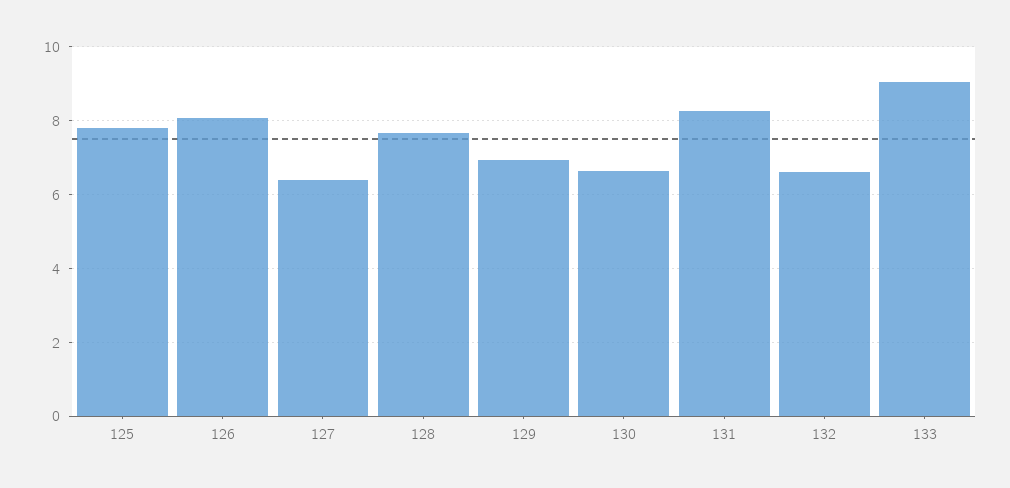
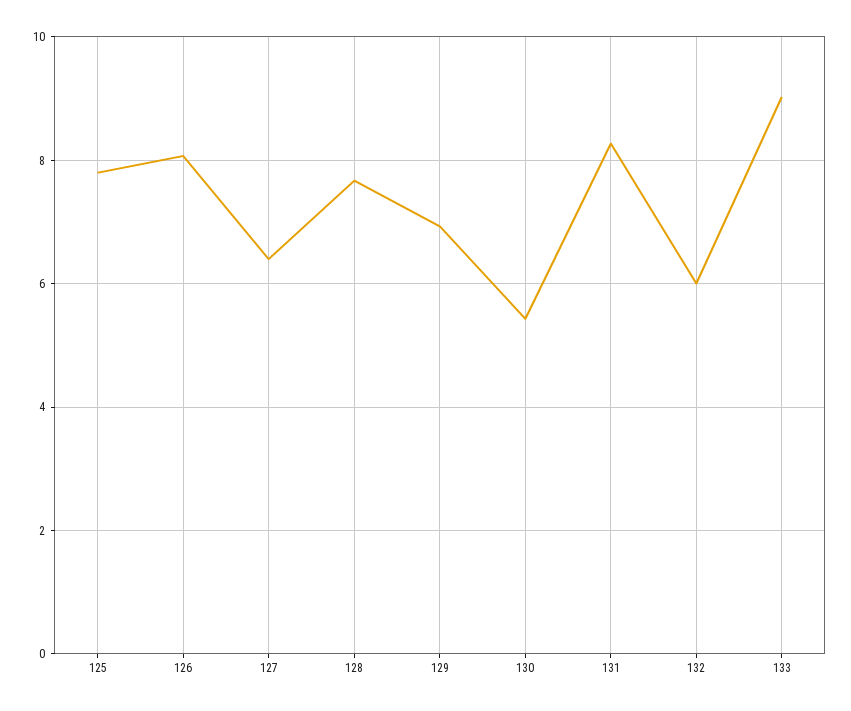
  {
    "125": 7.8,
    "126": 8,
    "127": 6.4,
    "128": 7.6,
    "129": 7,
-   "130": 6.6,
+   "130": 5.4,
    "131": 8.2,
-   "132": 6.6,
+   "132": 6,
    "133": 9
  }

